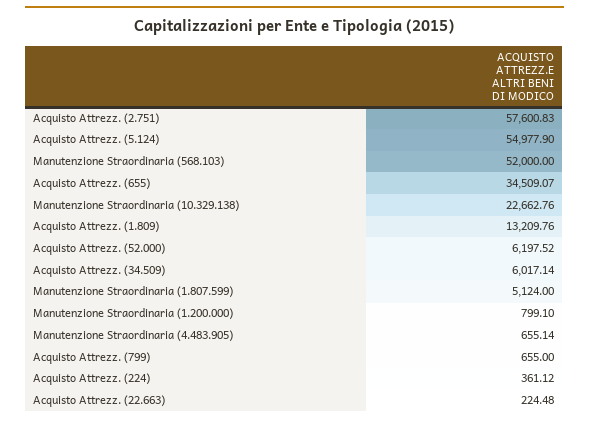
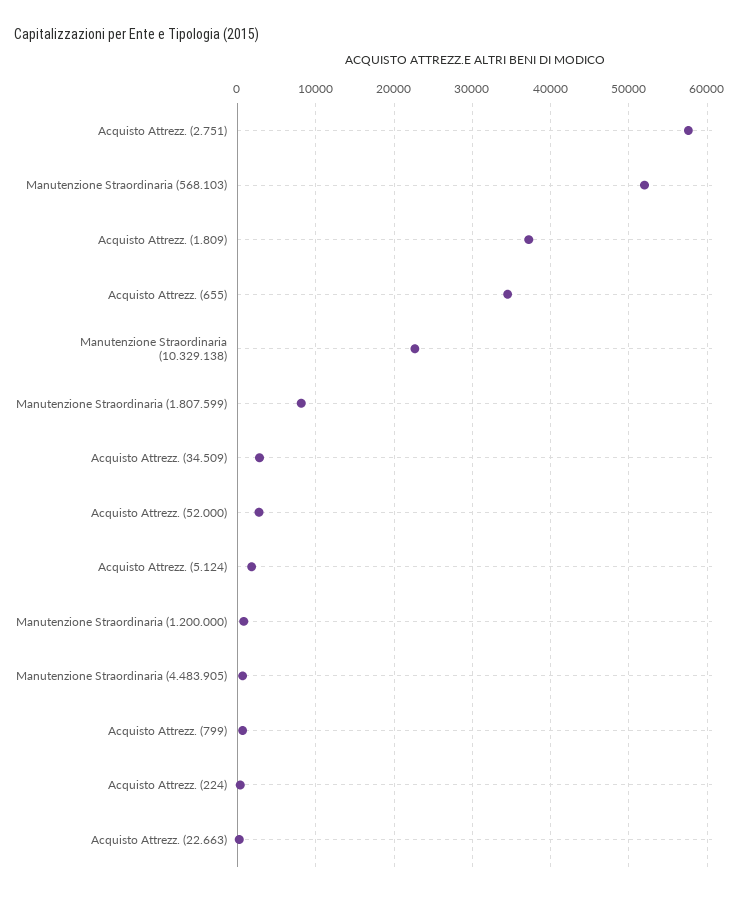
  {
    "Acquisto Attrezz. (2.751)": 57600.83,
-   "Acquisto Attrezz. (5.124)": 54977.9,
+   "Acquisto Attrezz. (5.124)": 2000,
    "Manutenzione Straordinaria (568.103)": 52000,
    "Acquisto Attrezz. (655)": 34509.07,
    "Manutenzione Straordinaria (10.329.138)": 22662.76,
-   "Acquisto Attrezz. (1.809)": 13209.76,
+   "Acquisto Attrezz. (1.809)": 37000,
-   "Acquisto Attrezz. (52.000)": 6197.52,
+   "Acquisto Attrezz. (52.000)": 3000,
-   "Acquisto Attrezz. (34.509)": 6017.14,
+   "Acquisto Attrezz. (34.509)": 3000,
-   "Manutenzione Straordinaria (1.807.599)": 5124,
+   "Manutenzione Straordinaria (1.807.599)": 8000,
    "Manutenzione Straordinaria (1.200.000)": 799.1,
    "Manutenzione Straordinaria (4.483.905)": 655.14,
    "Acquisto Attrezz. (799)": 655,
    "Acquisto Attrezz. (224)": 361.12,
    "Acquisto Attrezz. (22.663)": 224.48
  }

